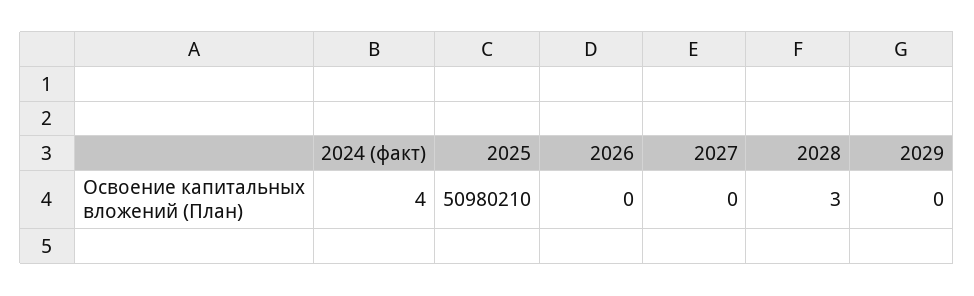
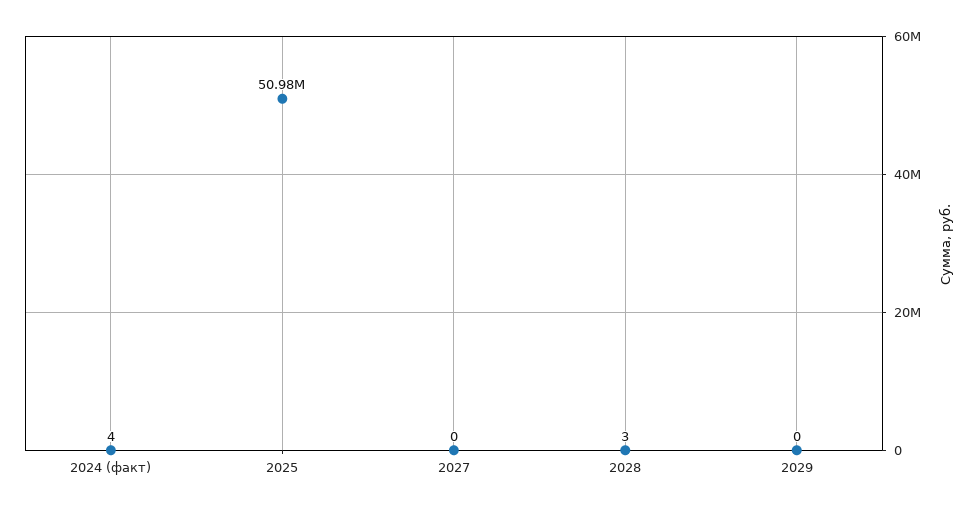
  {
    "2024 (факт)": 4,
    "2025": 50980210,
-   "2026": 0,
    "2027": 0,
    "2028": 3,
    "2029": 0
  }

